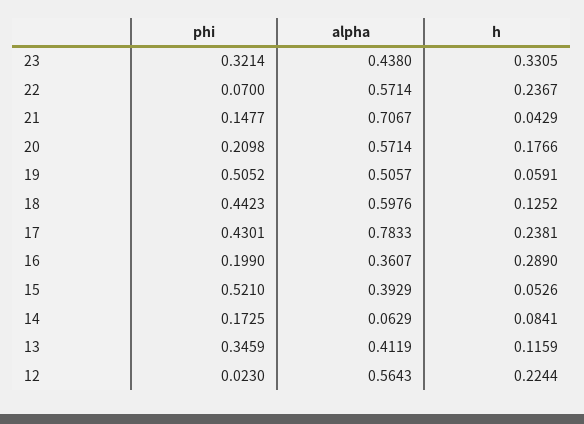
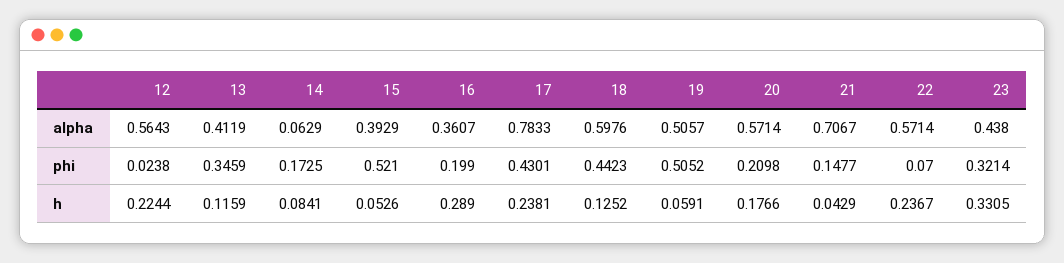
  {
    "phi": {
      "23": 0.3214,
      "22": 0.07,
      "21": 0.1477,
      "20": 0.2098,
      "19": 0.5052,
      "18": 0.4423,
      "17": 0.4301,
      "16": 0.199,
      "15": 0.521,
      "14": 0.1725,
      "13": 0.3459,
-     "12": 0.023
+     "12": 0.0238
    },
    "alpha": {
      "23": 0.438,
      "22": 0.5714,
      "21": 0.7067,
      "20": 0.5714,
      "19": 0.5057,
      "18": 0.5976,
      "17": 0.7833,
      "16": 0.3607,
      "15": 0.3929,
      "14": 0.0629,
      "13": 0.4119,
      "12": 0.5643
    },
    "h": {
      "23": 0.3305,
      "22": 0.2367,
      "21": 0.0429,
      "20": 0.1766,
      "19": 0.0591,
      "18": 0.1252,
      "17": 0.2381,
      "16": 0.289,
      "15": 0.0526,
      "14": 0.0841,
      "13": 0.1159,
      "12": 0.2244
    }
  }

